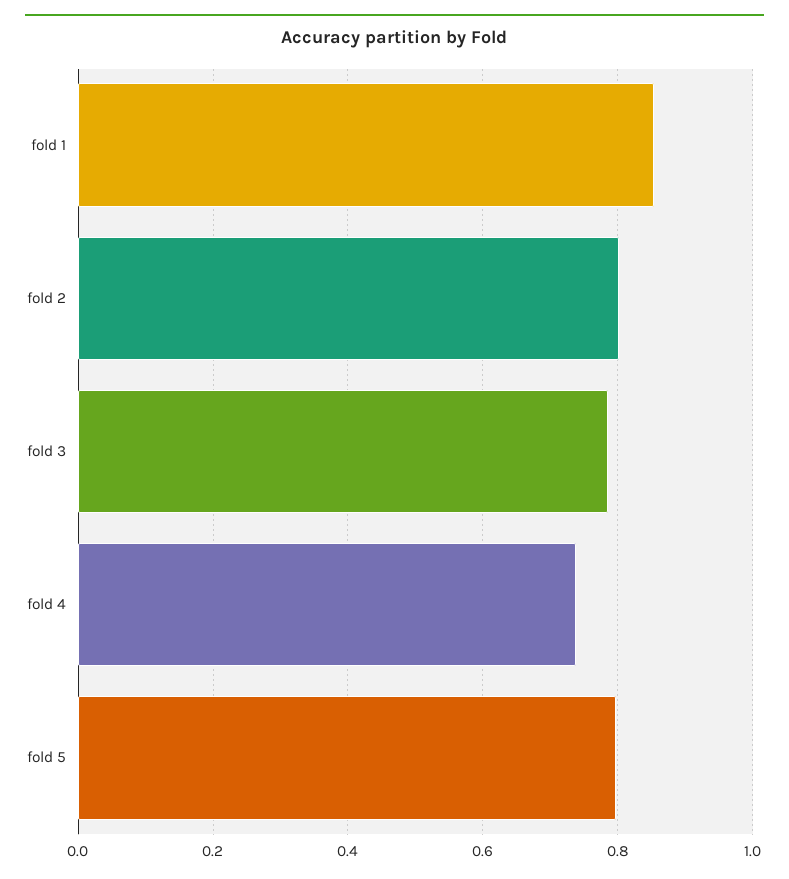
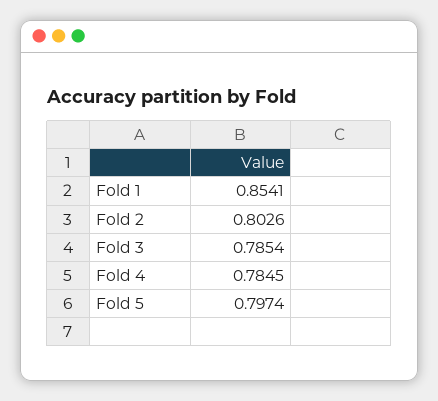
  {
    "fold 1": 0.8541,
    "fold 2": 0.8026,
    "fold 3": 0.7854,
-   "fold 4": 0.74,
+   "fold 4": 0.7845,
    "fold 5": 0.7974
  }

